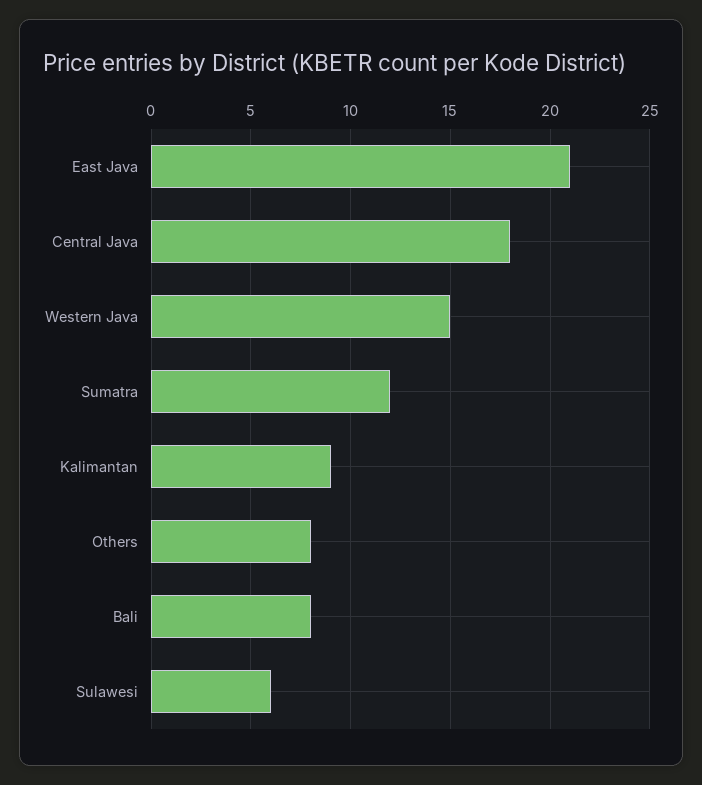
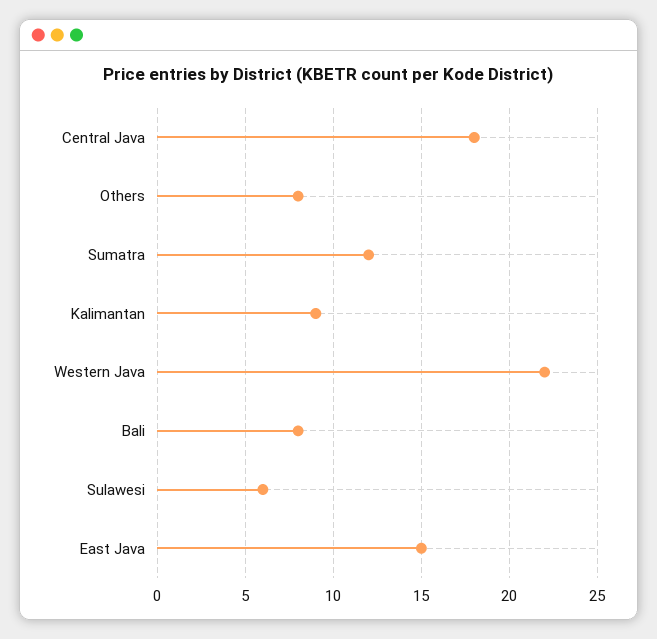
  {
-   "East Java": 21,
+   "East Java": 15,
    "Central Java": 18,
-   "Western Java": 15,
+   "Western Java": 22,
    "Sumatra": 12,
    "Kalimantan": 9,
    "Others": 8,
    "Bali": 8,
    "Sulawesi": 6
  }

